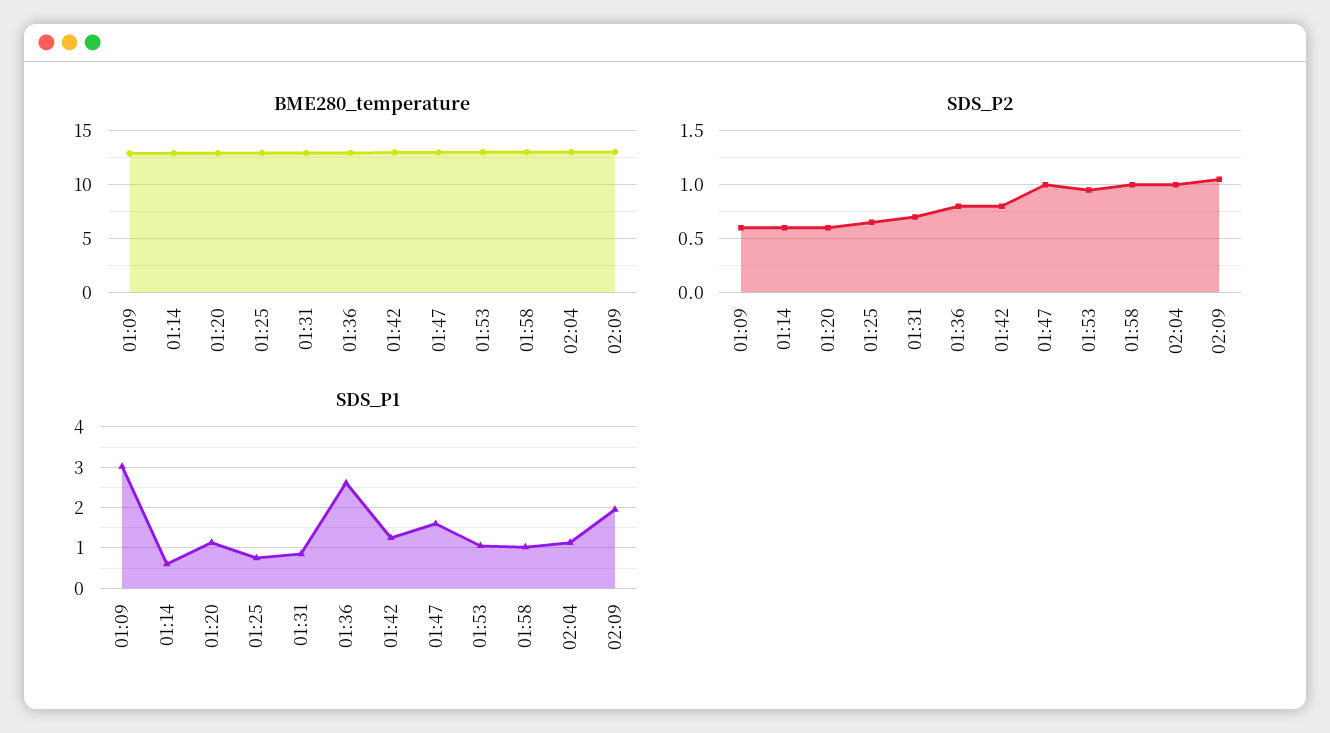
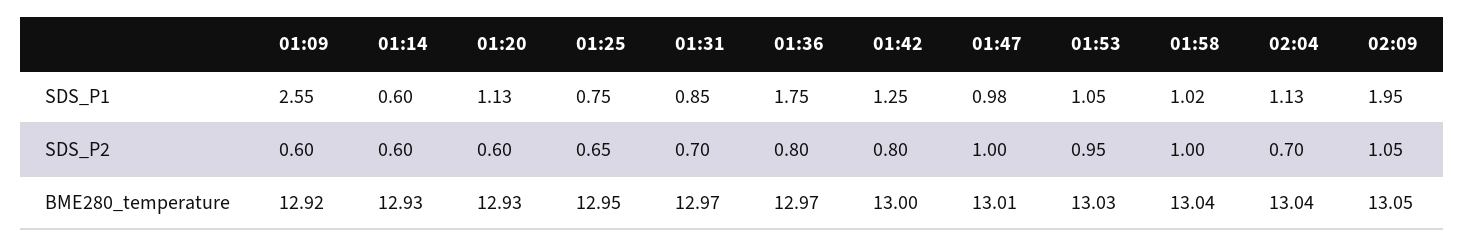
  {
    "BME280_temperature": {
      "01:09": 12.92,
      "01:14": 12.93,
      "01:20": 12.93,
      "01:25": 12.95,
      "01:31": 12.97,
      "01:36": 12.97,
      "01:42": 13,
      "01:47": 13.01,
      "01:53": 13.03,
      "01:58": 13.04,
      "02:04": 13.04,
      "02:09": 13.05
    },
    "SDS_P2": {
      "01:09": 0.6,
      "01:14": 0.6,
      "01:20": 0.6,
      "01:25": 0.65,
      "01:31": 0.7,
      "01:36": 0.8,
      "01:42": 0.8,
      "01:47": 1,
      "01:53": 0.95,
      "01:58": 1,
-     "02:04": 1,
+     "02:04": 0.7,
      "02:09": 1.05
    },
    "SDS_P1": {
-     "01:09": 3,
+     "01:09": 2.55,
      "01:14": 0.6,
      "01:20": 1.13,
      "01:25": 0.75,
      "01:31": 0.85,
-     "01:36": 2.6,
+     "01:36": 1.75,
      "01:42": 1.25,
-     "01:47": 1.6,
+     "01:47": 0.98,
      "01:53": 1.05,
      "01:58": 1.02,
      "02:04": 1.13,
      "02:09": 1.95
    }
  }

